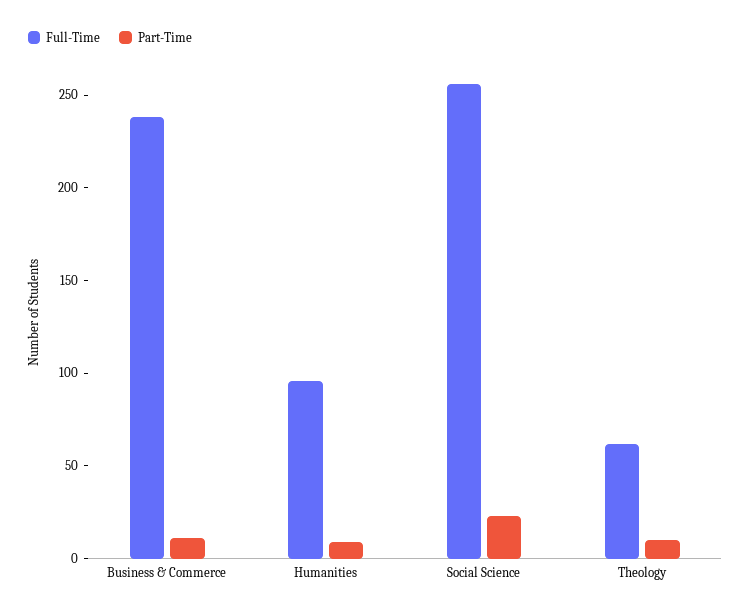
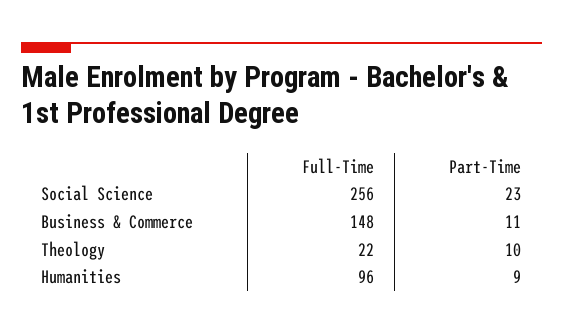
  {
    "Full-Time": {
-     "Business & Commerce": 240,
+     "Business & Commerce": 148,
      "Humanities": 96,
      "Social Science": 256,
-     "Theology": 60
+     "Theology": 22
    },
    "Part-Time": {
      "Business & Commerce": 11,
      "Humanities": 9,
      "Social Science": 23,
      "Theology": 10
    }
  }

